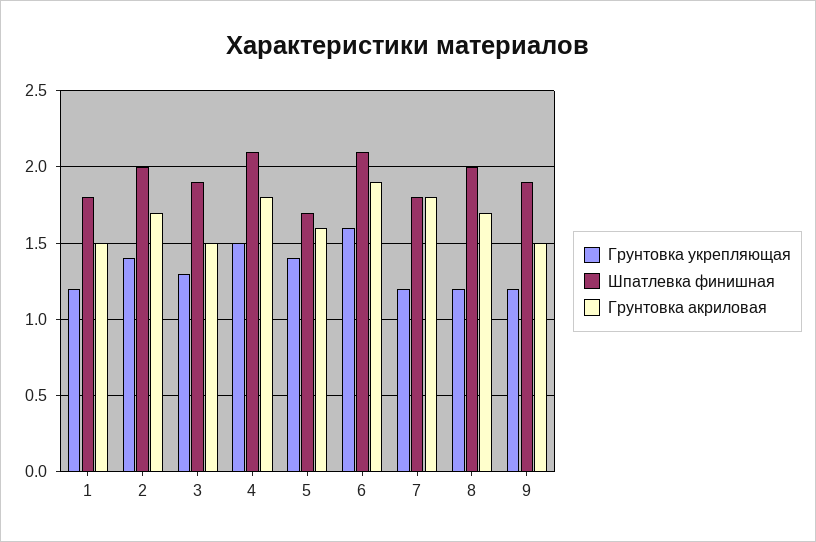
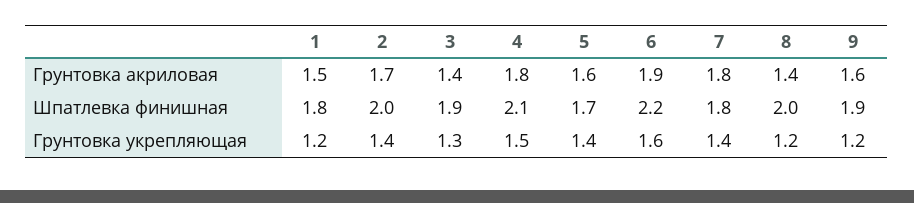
  {
    "Грунтовка укрепляющая": {
      "1": 1.2,
      "2": 1.4,
      "3": 1.3,
      "4": 1.5,
      "5": 1.4,
      "6": 1.6,
-     "7": 1.2,
+     "7": 1.4,
      "8": 1.2,
      "9": 1.2
    },
    "Шпатлевка финишная": {
      "1": 1.8,
      "2": 2,
      "3": 1.9,
      "4": 2.1,
      "5": 1.7,
-     "6": 2.1,
+     "6": 2.2,
      "7": 1.8,
      "8": 2,
      "9": 1.9
    },
    "Грунтовка акриловая": {
      "1": 1.5,
      "2": 1.7,
-     "3": 1.5,
+     "3": 1.4,
      "4": 1.8,
      "5": 1.6,
      "6": 1.9,
      "7": 1.8,
-     "8": 1.7,
+     "8": 1.4,
-     "9": 1.5
+     "9": 1.6
    }
  }

